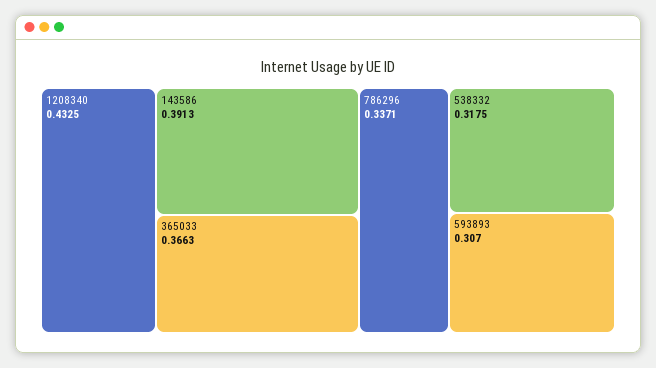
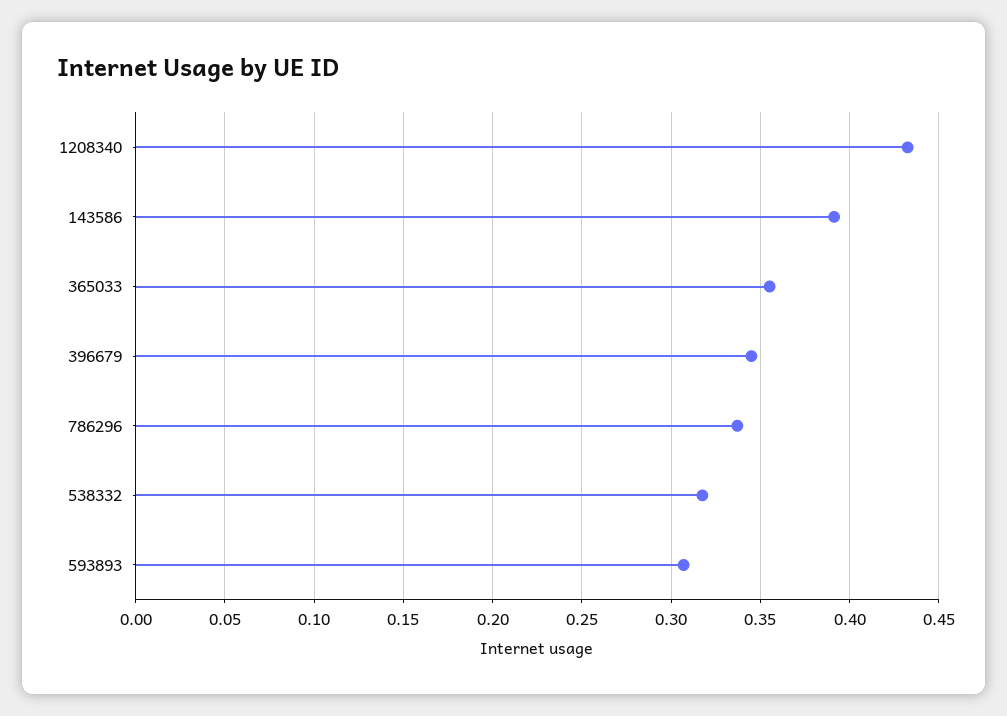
  {
    "1208340": 0.4325,
    "143586": 0.3913,
-   "365033": 0.3663,
+   "365033": 0.355,
    "786296": 0.3371,
    "538332": 0.3175,
-   "593893": 0.307
+   "593893": 0.307,
+   "396679": 0.345
  }

